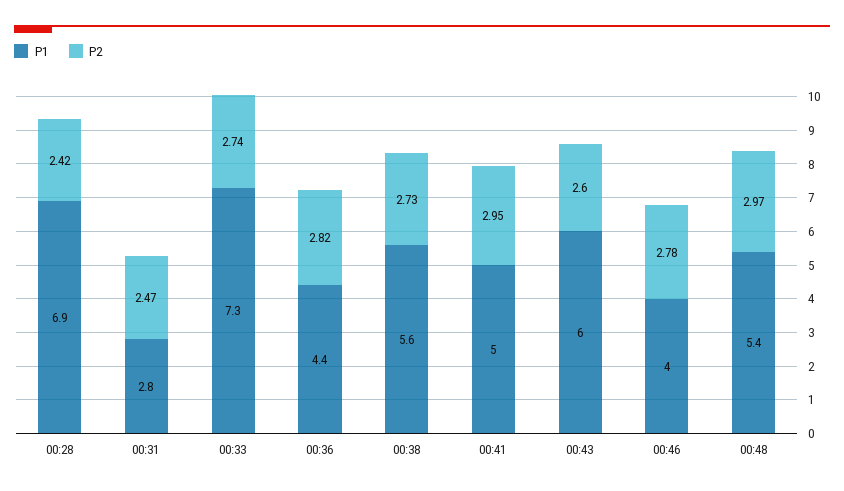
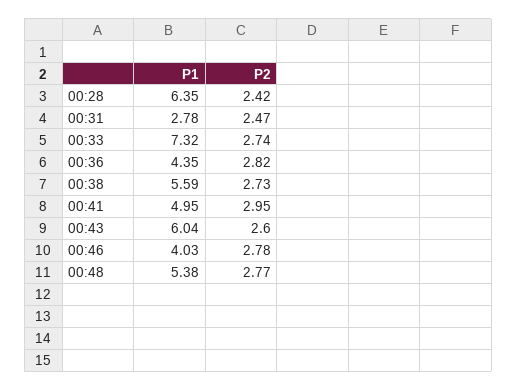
  {
    "P1": {
-     "00:28": 6.9,
+     "00:28": 6.35,
      "00:31": 2.78,
      "00:33": 7.32,
      "00:36": 4.35,
      "00:38": 5.59,
      "00:41": 4.95,
      "00:43": 6.04,
      "00:46": 4.03,
      "00:48": 5.38
    },
    "P2": {
      "00:28": 2.42,
      "00:31": 2.47,
      "00:33": 2.74,
      "00:36": 2.82,
      "00:38": 2.73,
      "00:41": 2.95,
      "00:43": 2.6,
      "00:46": 2.78,
-     "00:48": 2.97
+     "00:48": 2.77
    }
  }

